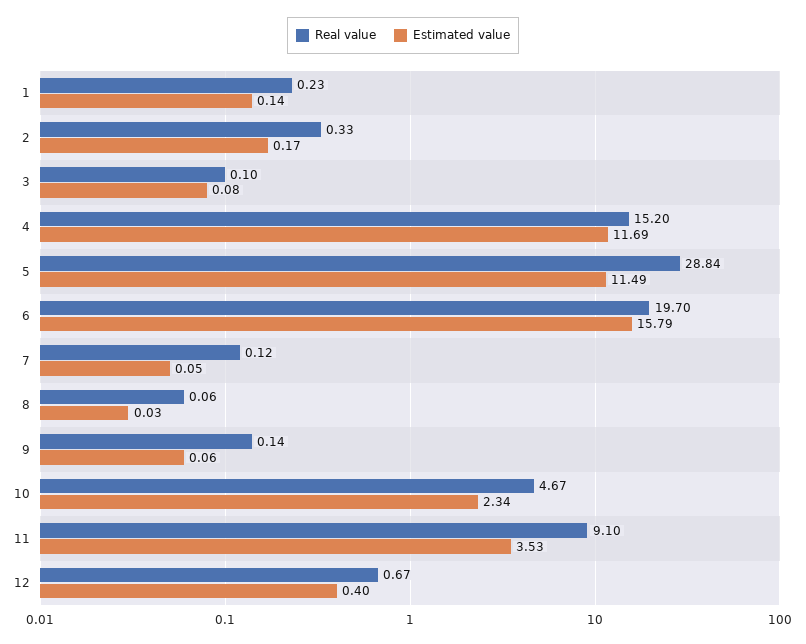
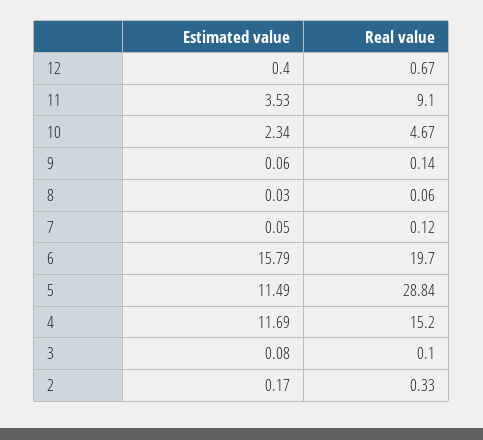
  {
    "Real value": {
-     "1": 0.23,
      "2": 0.33,
      "3": 0.1,
      "4": 15.2,
      "5": 28.84,
      "6": 19.7,
      "7": 0.12,
      "8": 0.06,
      "9": 0.14,
      "10": 4.67,
      "11": 9.1,
      "12": 0.67
    },
    "Estimated value": {
-     "1": 0.14,
      "2": 0.17,
      "3": 0.08,
      "4": 11.69,
      "5": 11.49,
      "6": 15.79,
      "7": 0.05,
      "8": 0.03,
      "9": 0.06,
      "10": 2.34,
      "11": 3.53,
      "12": 0.4
    }
  }

